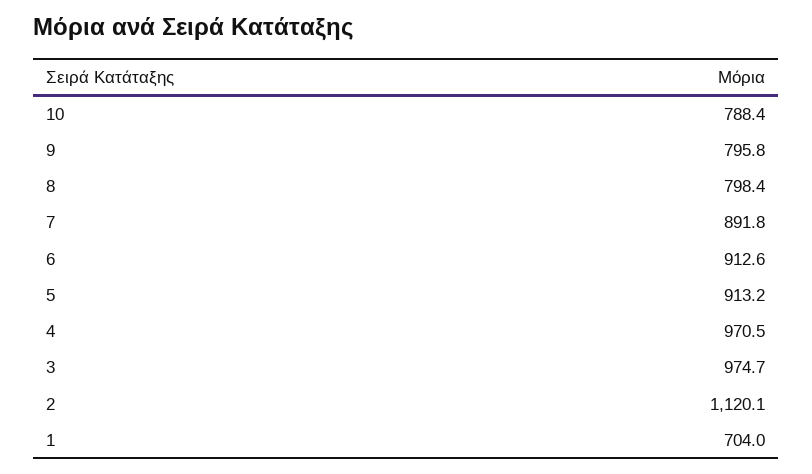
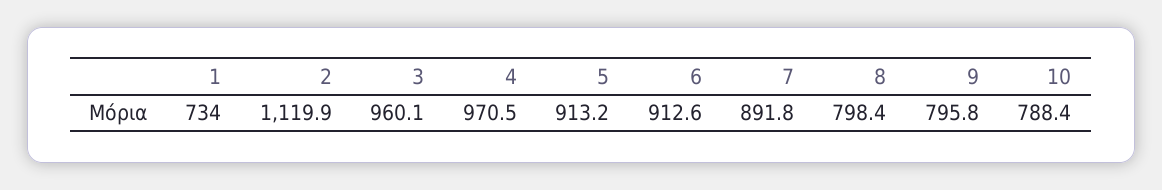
  {
    "10": 788.4,
    "9": 795.8,
    "8": 798.4,
    "7": 891.8,
    "6": 912.6,
    "5": 913.2,
    "4": 970.5,
-   "3": 974.7,
+   "3": 960.1,
-   "2": 1120.1,
+   "2": 1119.9,
-   "1": 704
+   "1": 734
  }

